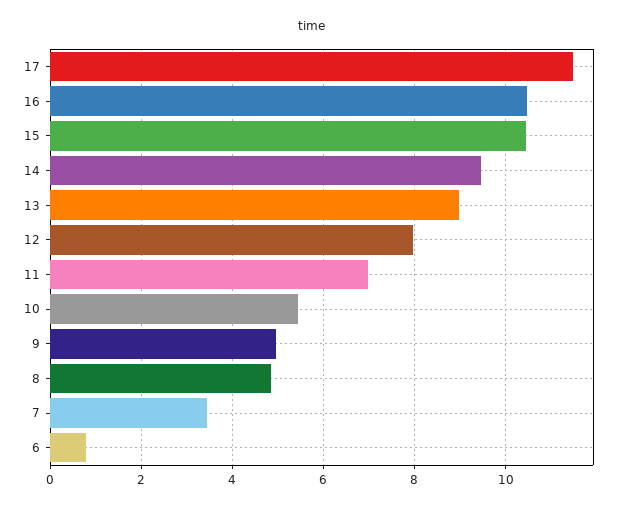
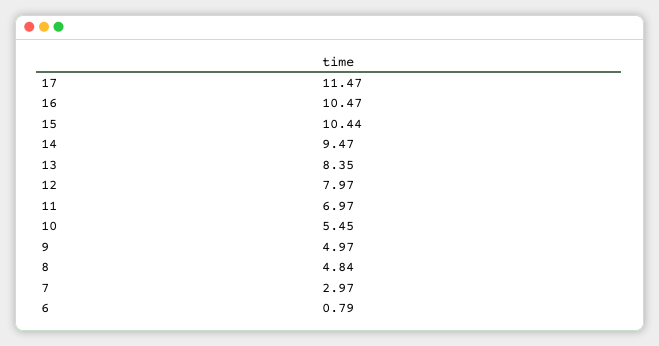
  {
    "17": 11.47,
    "16": 10.47,
    "15": 10.44,
    "14": 9.47,
-   "13": 9,
+   "13": 8.35,
    "12": 7.97,
    "11": 6.97,
    "10": 5.45,
    "9": 4.97,
    "8": 4.84,
-   "7": 3.4,
+   "7": 2.97,
    "6": 0.79
  }

